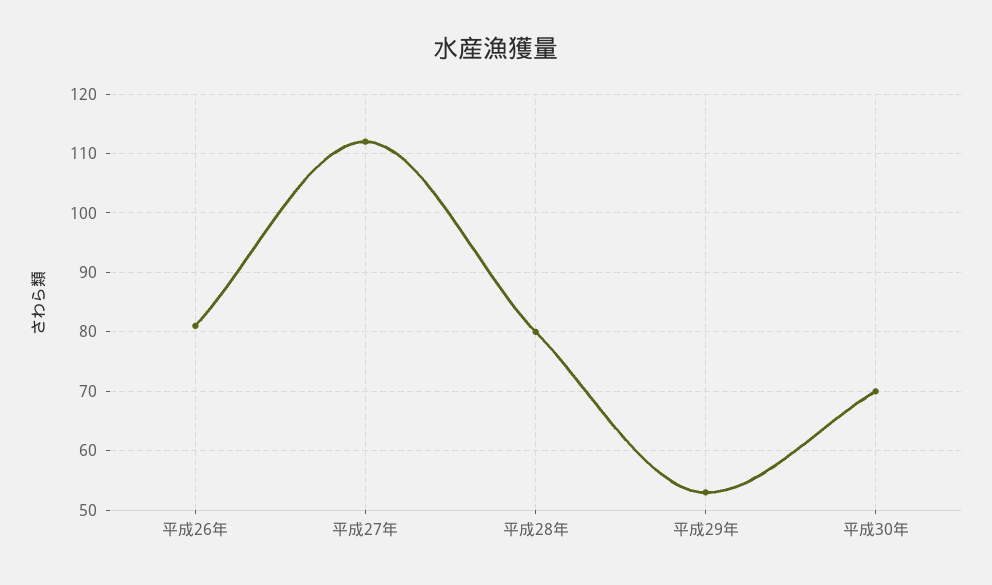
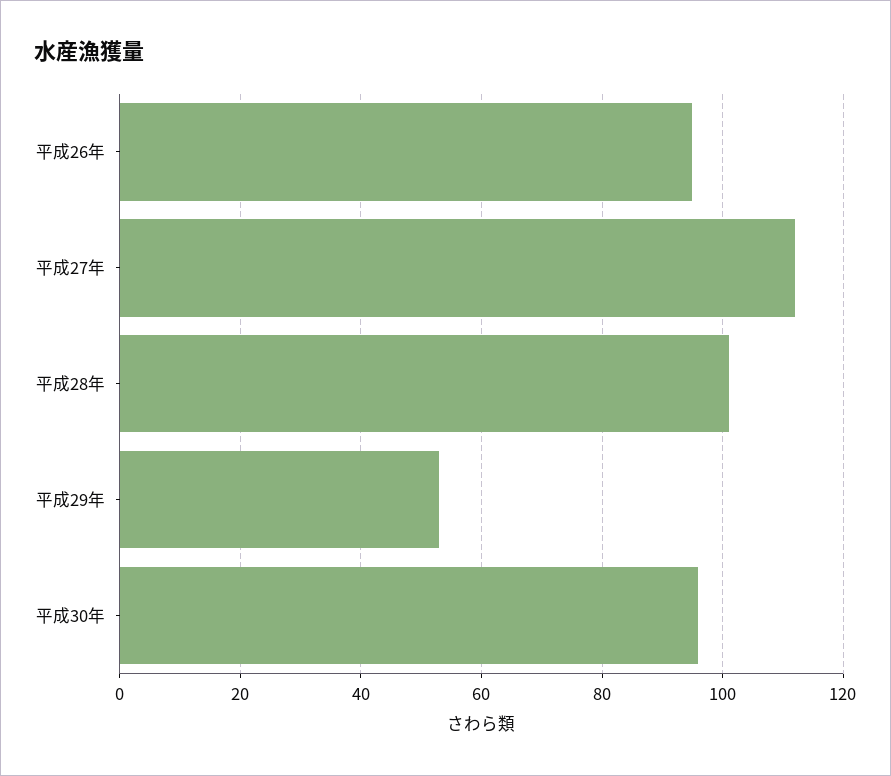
  {
-   "平成26年": 80,
+   "平成26年": 95,
    "平成27年": 110,
-   "平成28年": 80,
+   "平成28年": 100,
    "平成29年": 55,
-   "平成30年": 70
+   "平成30年": 95
  }

